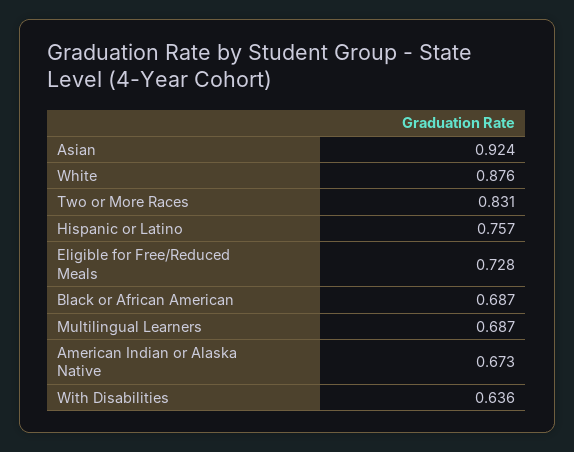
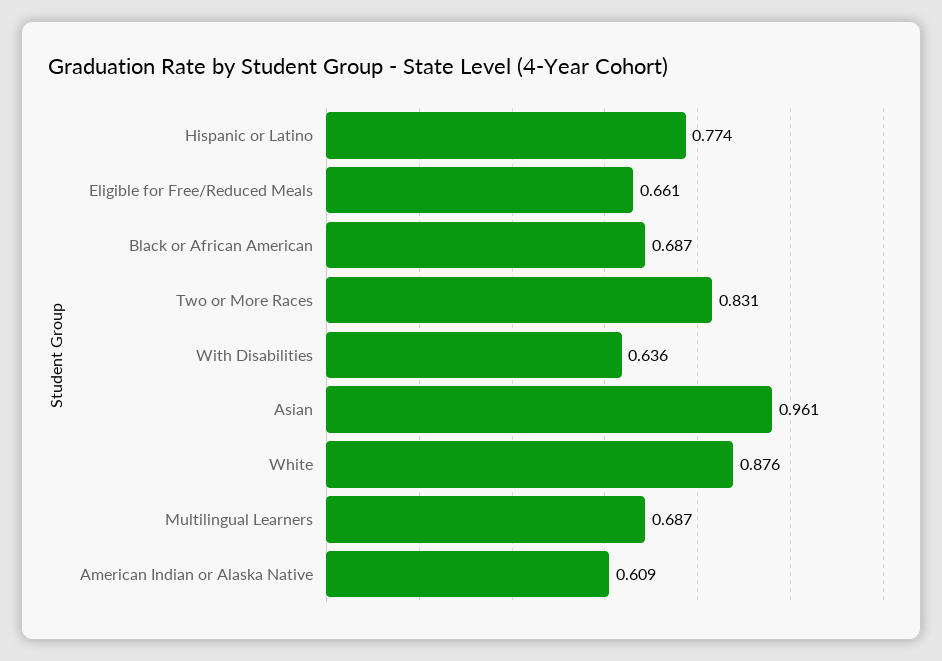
  {
-   "Asian": 0.924,
+   "Asian": 0.961,
    "White": 0.876,
    "Two or More Races": 0.831,
-   "Hispanic or Latino": 0.757,
+   "Hispanic or Latino": 0.774,
-   "Eligible for Free/Reduced Meals": 0.728,
+   "Eligible for Free/Reduced Meals": 0.661,
    "Black or African American": 0.687,
    "Multilingual Learners": 0.687,
-   "American Indian or Alaska Native": 0.673,
+   "American Indian or Alaska Native": 0.609,
    "With Disabilities": 0.636
  }

